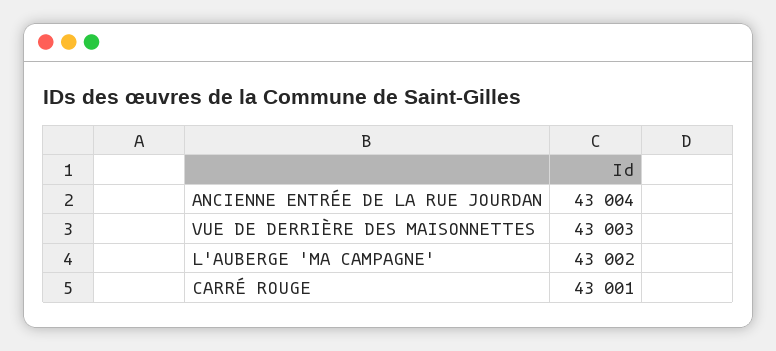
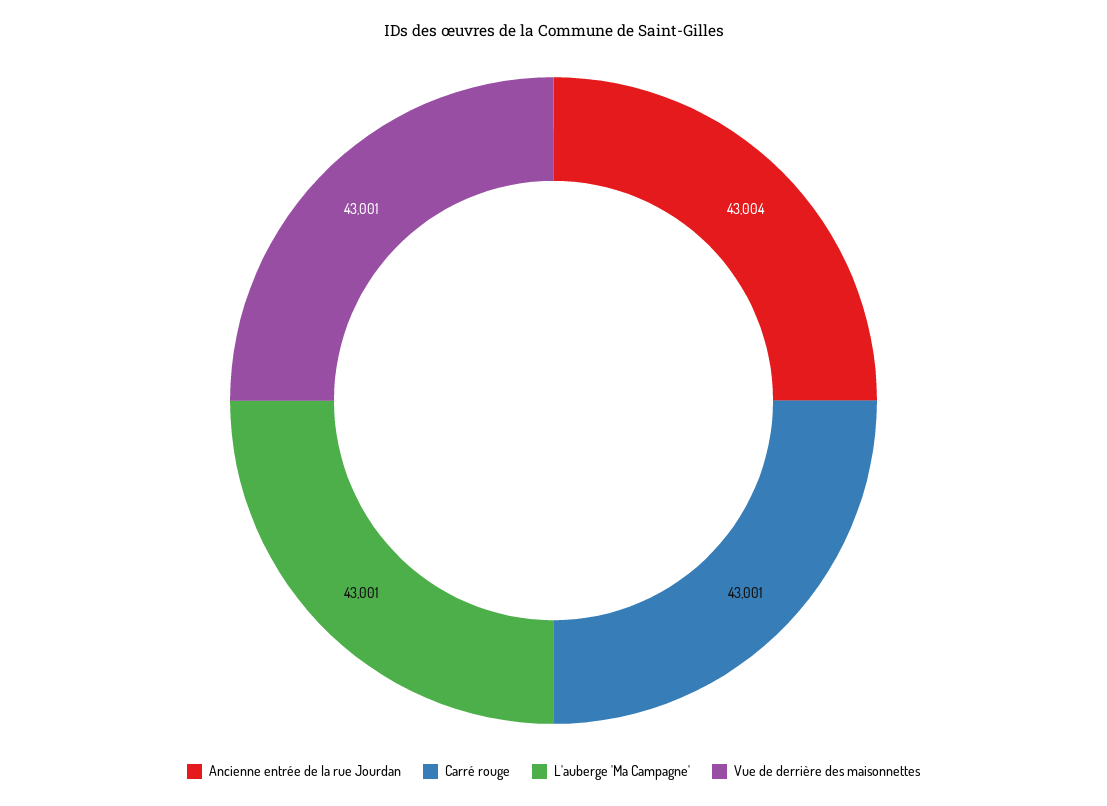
  {
    "ANCIENNE ENTRÉE DE LA RUE JOURDAN": 43004,
-   "VUE DE DERRIÈRE DES MAISONNETTES": 43003,
+   "VUE DE DERRIÈRE DES MAISONNETTES": 43001,
-   "L'AUBERGE 'MA CAMPAGNE'": 43002,
+   "L'AUBERGE 'MA CAMPAGNE'": 43001,
    "CARRÉ ROUGE": 43001
  }

